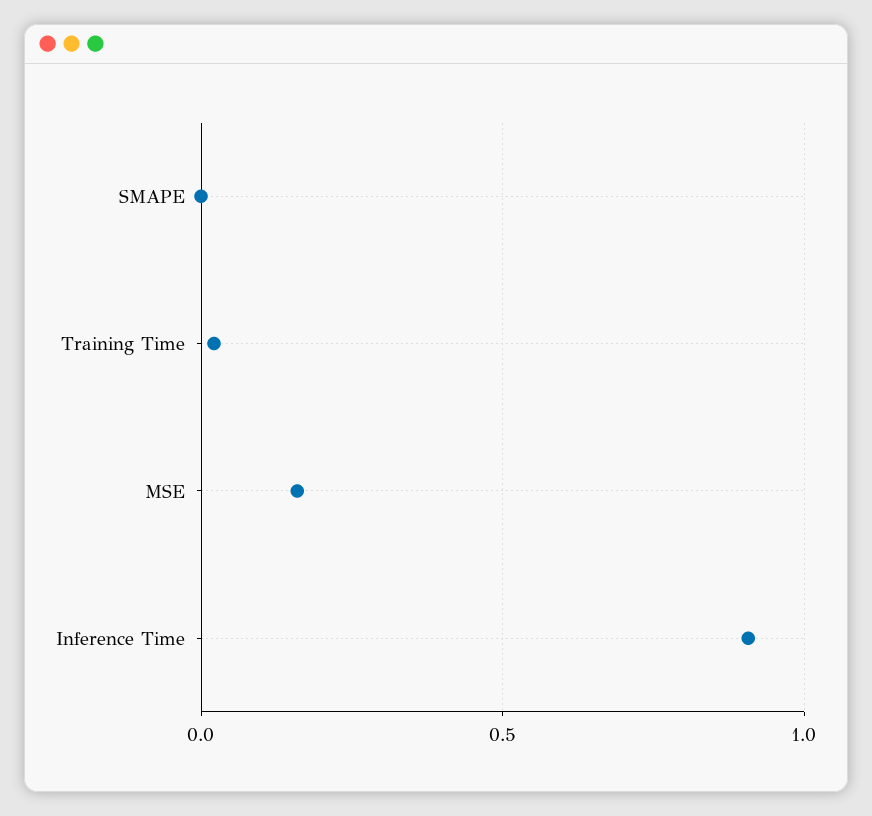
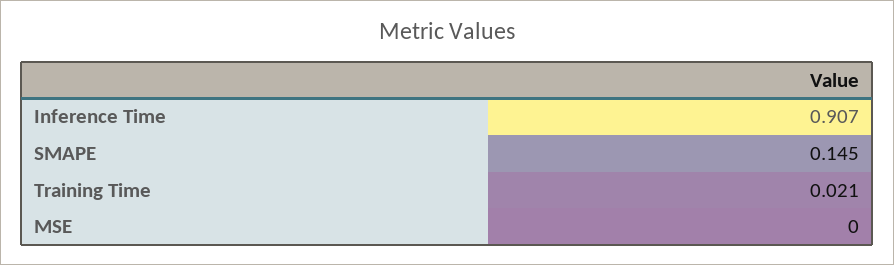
  {
-   "SMAPE": 0,
+   "SMAPE": 0.145,
    "Training Time": 0.021,
-   "MSE": 0.15,
+   "MSE": 0,
    "Inference Time": 0.907
  }

